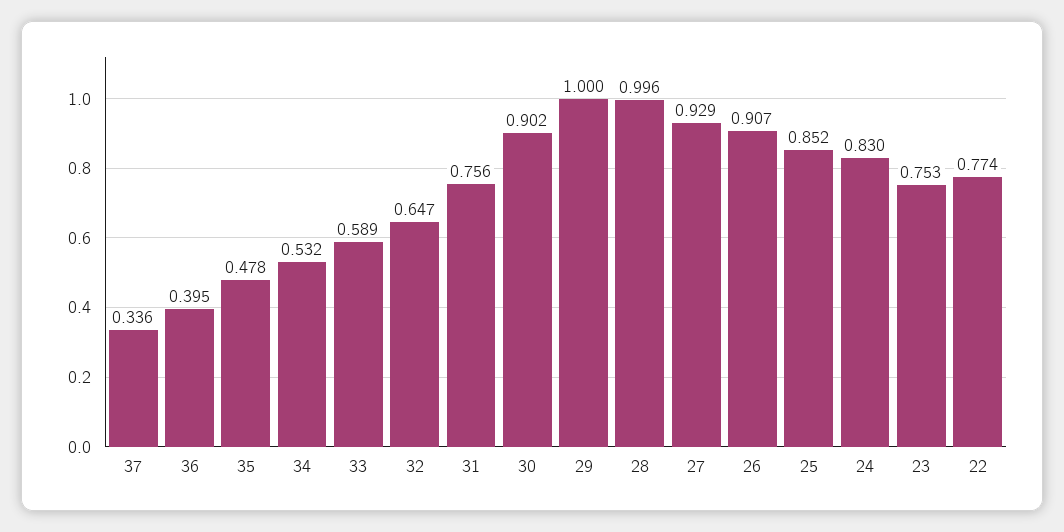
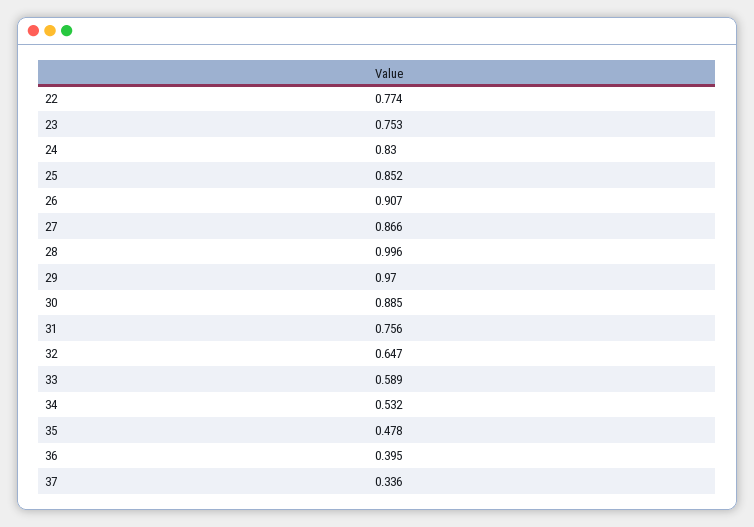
  {
    "37": 0.336,
    "36": 0.395,
    "35": 0.478,
    "34": 0.532,
    "33": 0.589,
    "32": 0.647,
    "31": 0.756,
-   "30": 0.902,
+   "30": 0.885,
-   "29": 1,
+   "29": 0.97,
    "28": 0.996,
-   "27": 0.929,
+   "27": 0.866,
    "26": 0.907,
    "25": 0.852,
    "24": 0.83,
    "23": 0.753,
    "22": 0.774
  }

